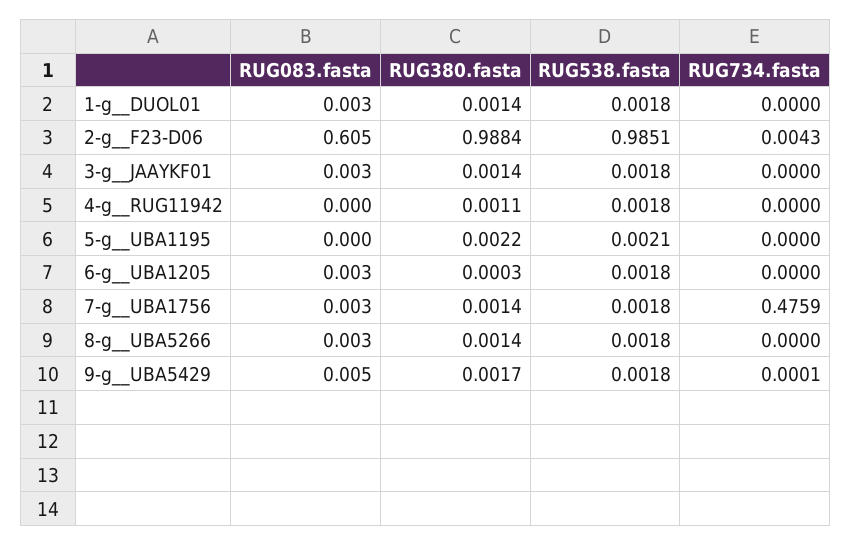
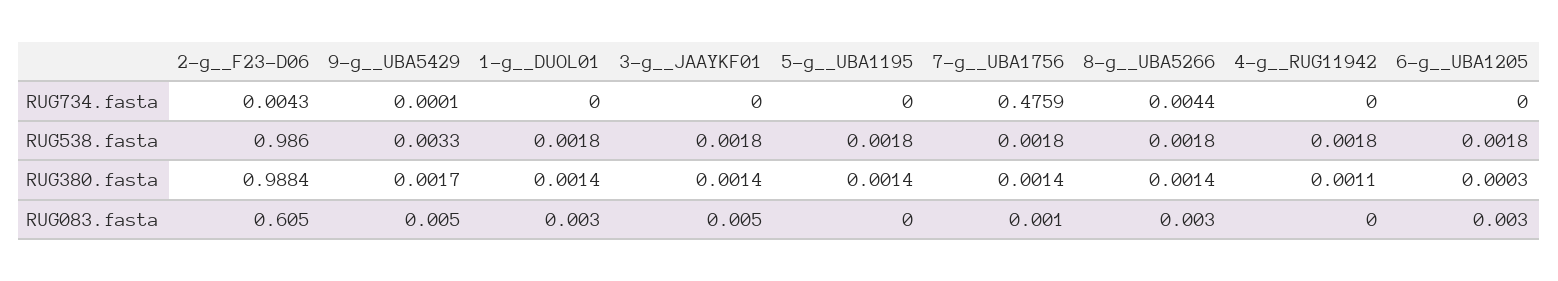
  {
    "RUG083.fasta": {
      "1-g__DUOL01": 0.003,
      "2-g__F23-D06": 0.605,
-     "3-g__JAAYKF01": 0.003,
+     "3-g__JAAYKF01": 0.005,
      "4-g__RUG11942": 0,
      "5-g__UBA1195": 0,
      "6-g__UBA1205": 0.003,
-     "7-g__UBA1756": 0.003,
+     "7-g__UBA1756": 0.001,
      "8-g__UBA5266": 0.003,
      "9-g__UBA5429": 0.005
    },
    "RUG380.fasta": {
      "1-g__DUOL01": 0.0014,
      "2-g__F23-D06": 0.9884,
      "3-g__JAAYKF01": 0.0014,
      "4-g__RUG11942": 0.0011,
-     "5-g__UBA1195": 0.0022,
+     "5-g__UBA1195": 0.0014,
      "6-g__UBA1205": 0.0003,
      "7-g__UBA1756": 0.0014,
      "8-g__UBA5266": 0.0014,
      "9-g__UBA5429": 0.0017
    },
    "RUG538.fasta": {
      "1-g__DUOL01": 0.0018,
-     "2-g__F23-D06": 0.9851,
+     "2-g__F23-D06": 0.986,
      "3-g__JAAYKF01": 0.0018,
      "4-g__RUG11942": 0.0018,
-     "5-g__UBA1195": 0.0021,
+     "5-g__UBA1195": 0.0018,
      "6-g__UBA1205": 0.0018,
      "7-g__UBA1756": 0.0018,
      "8-g__UBA5266": 0.0018,
-     "9-g__UBA5429": 0.0018
+     "9-g__UBA5429": 0.0033
    },
    "RUG734.fasta": {
      "1-g__DUOL01": 0,
      "2-g__F23-D06": 0.0043,
      "3-g__JAAYKF01": 0,
      "4-g__RUG11942": 0,
      "5-g__UBA1195": 0,
      "6-g__UBA1205": 0,
      "7-g__UBA1756": 0.4759,
-     "8-g__UBA5266": 0,
+     "8-g__UBA5266": 0.0044,
      "9-g__UBA5429": 0.0001
    }
  }

